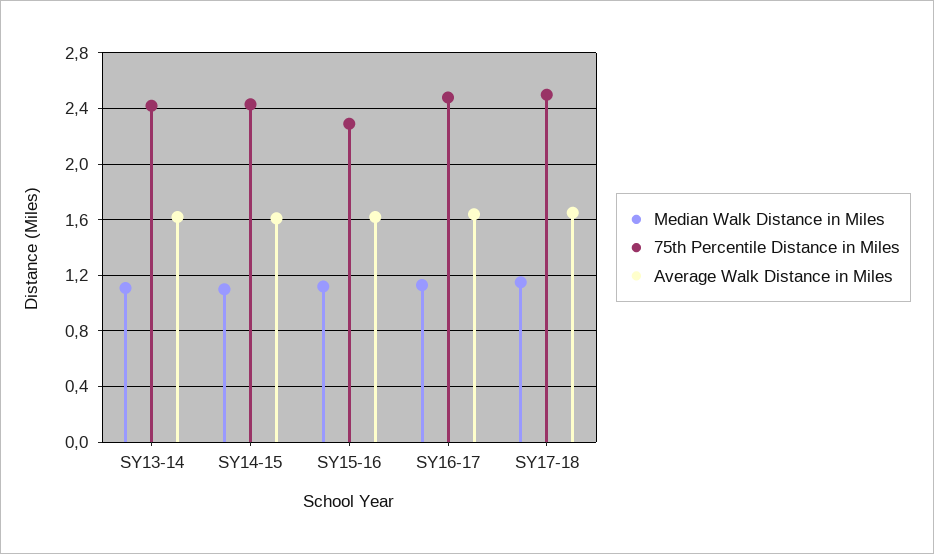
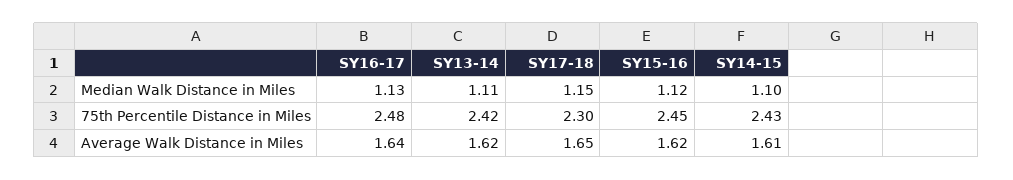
  {
    "Median Walk Distance in Miles": {
      "SY13-14": 1.11,
      "SY14-15": 1.1,
      "SY15-16": 1.12,
      "SY16-17": 1.13,
      "SY17-18": 1.15
    },
    "75th Percentile Distance in Miles": {
      "SY13-14": 2.42,
      "SY14-15": 2.43,
-     "SY15-16": 2.3,
+     "SY15-16": 2.45,
      "SY16-17": 2.48,
-     "SY17-18": 2.5
+     "SY17-18": 2.3
    },
    "Average Walk Distance in Miles": {
      "SY13-14": 1.62,
      "SY14-15": 1.61,
      "SY15-16": 1.62,
      "SY16-17": 1.64,
      "SY17-18": 1.65
    }
  }

